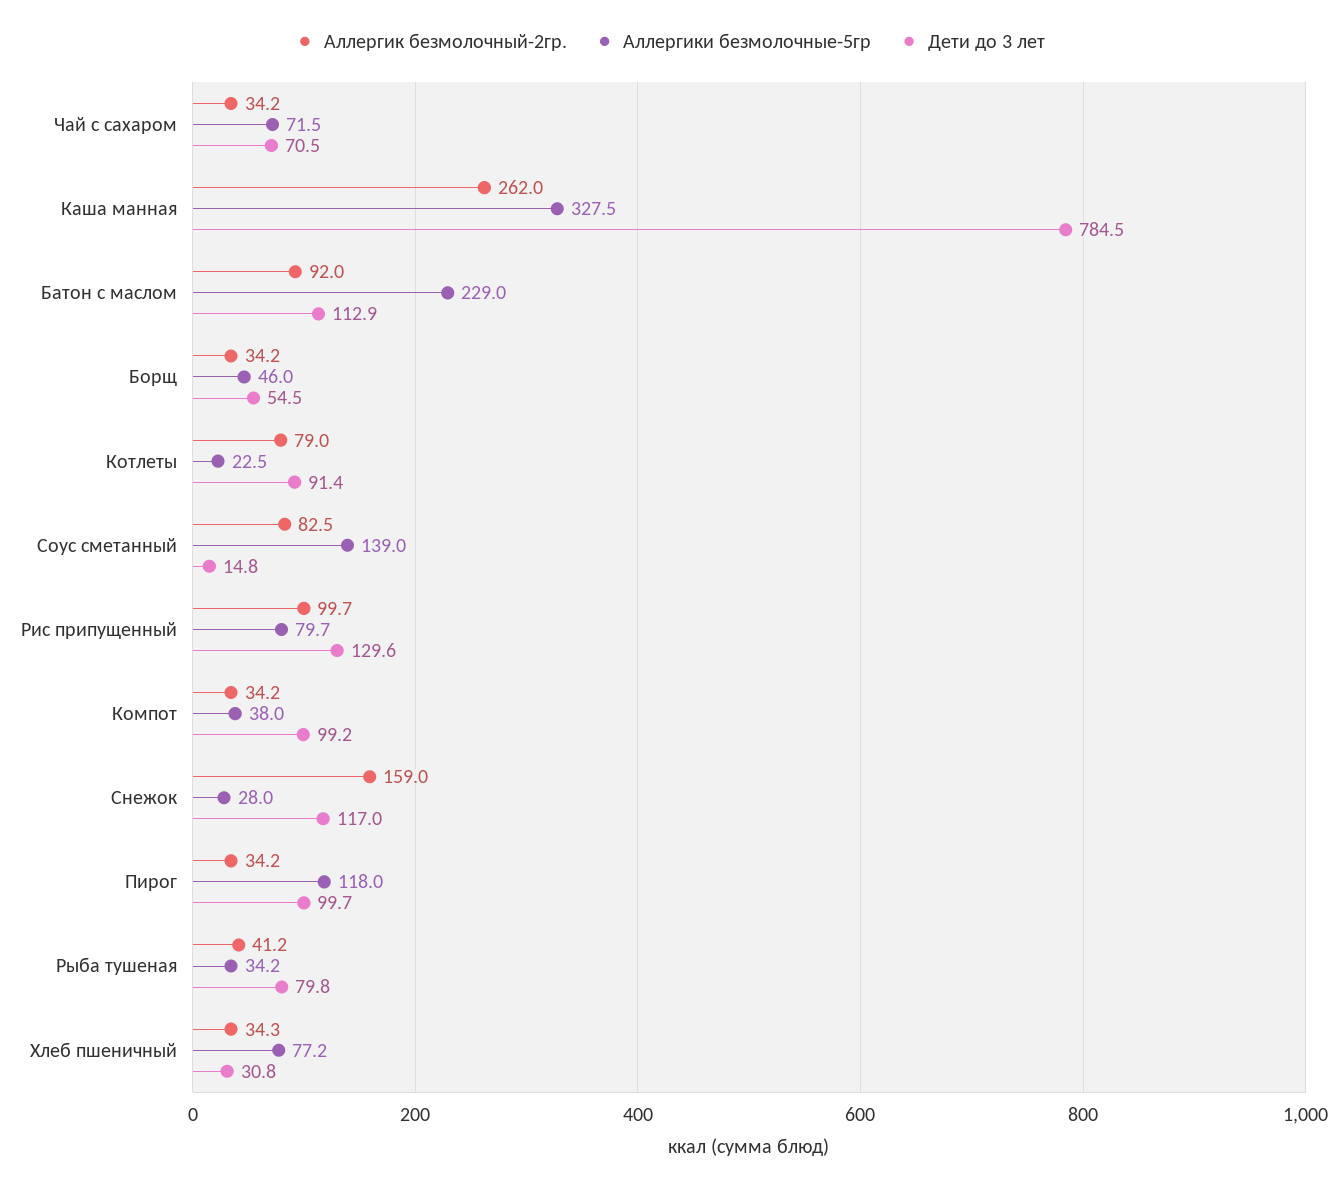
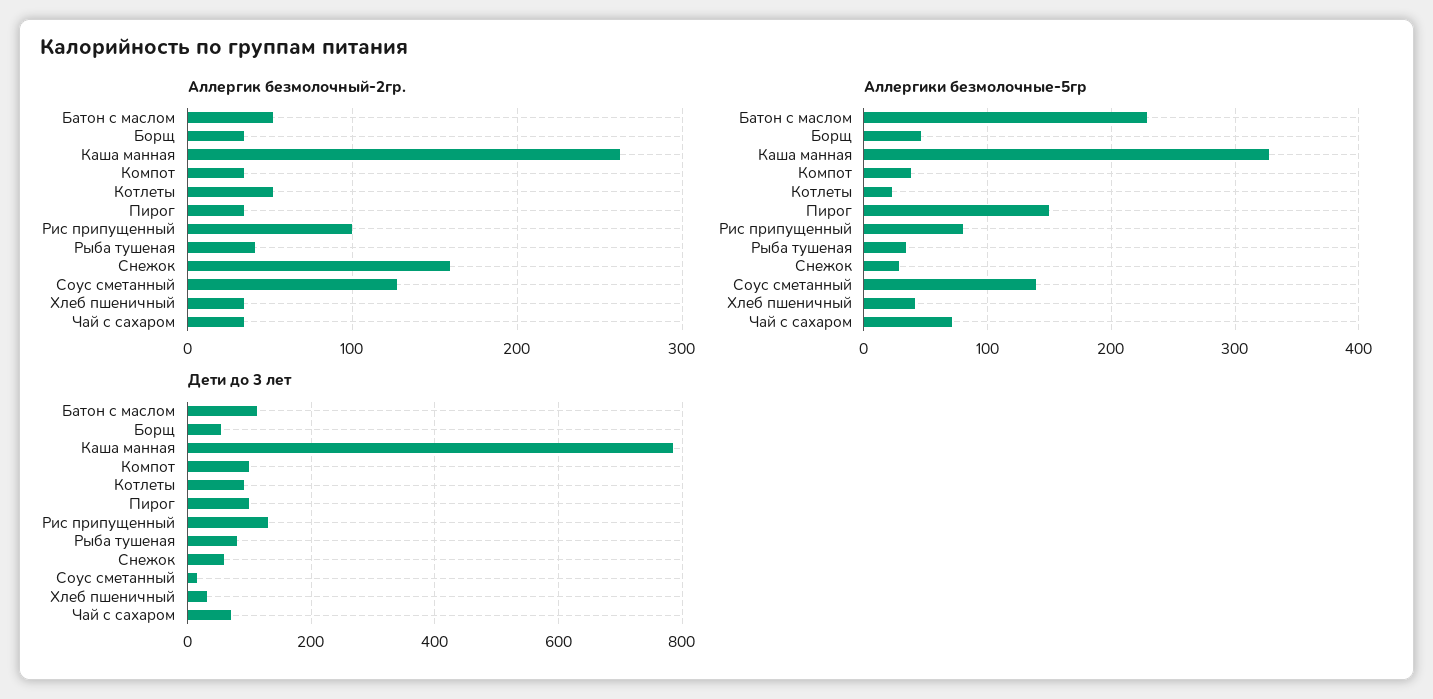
  {
    "Аллергик безмолочный-2гр.": {
      "Чай с сахаром": 34.2,
      "Каша манная": 262,
-     "Батон с маслом": 92,
+     "Батон с маслом": 50,
      "Борщ": 34.2,
-     "Котлеты": 79,
+     "Котлеты": 50,
-     "Соус сметанный": 82.5,
+     "Соус сметанный": 130,
      "Рис припущенный": 99.7,
      "Компот": 34.2,
      "Снежок": 159,
      "Пирог": 34.2,
      "Рыба тушеная": 41.2,
      "Хлеб пшеничный": 34.3
    },
    "Аллергики безмолочные-5гр": {
      "Чай с сахаром": 71.5,
      "Каша манная": 327.5,
      "Батон с маслом": 229,
      "Борщ": 46,
      "Котлеты": 22.5,
      "Соус сметанный": 139,
      "Рис припущенный": 79.7,
      "Компот": 38,
      "Снежок": 28,
-     "Пирог": 118,
+     "Пирог": 150,
      "Рыба тушеная": 34.2,
-     "Хлеб пшеничный": 77.2
+     "Хлеб пшеничный": 40
    },
    "Дети до 3 лет": {
      "Чай с сахаром": 70.5,
      "Каша манная": 784.5,
      "Батон с маслом": 112.9,
      "Борщ": 54.5,
      "Котлеты": 91.4,
      "Соус сметанный": 14.8,
      "Рис припущенный": 129.6,
      "Компот": 99.2,
-     "Снежок": 117,
+     "Снежок": 60,
      "Пирог": 99.7,
      "Рыба тушеная": 79.8,
      "Хлеб пшеничный": 30.8
    }
  }

